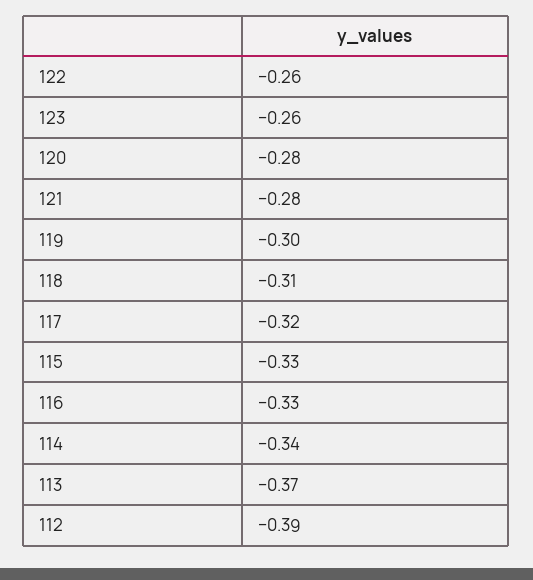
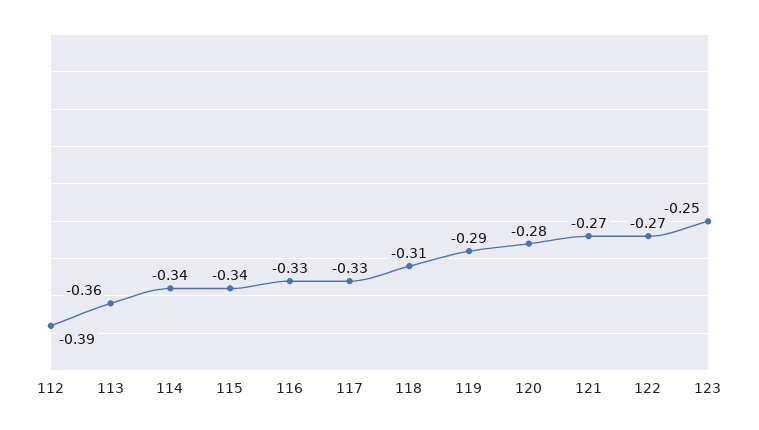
  {
-   "122": -0.26,
+   "122": -0.27,
-   "123": -0.26,
+   "123": -0.25,
    "120": -0.28,
-   "121": -0.28,
+   "121": -0.27,
-   "119": -0.3,
+   "119": -0.29,
    "118": -0.31,
-   "117": -0.32,
+   "117": -0.33,
-   "115": -0.33,
+   "115": -0.34,
    "116": -0.33,
    "114": -0.34,
-   "113": -0.37,
+   "113": -0.36,
    "112": -0.39
  }

